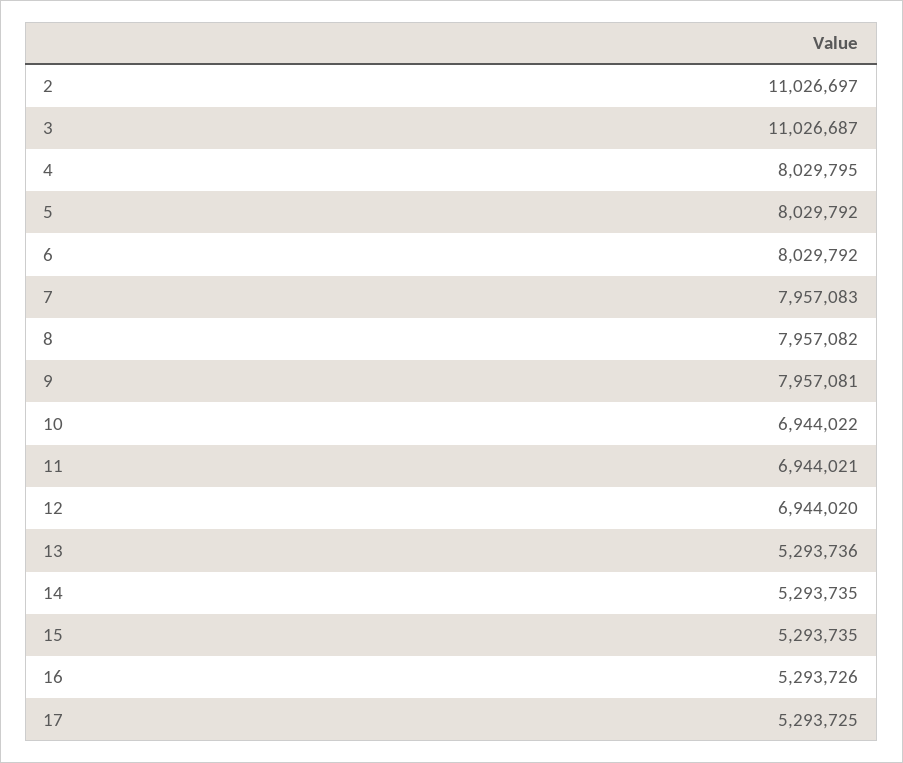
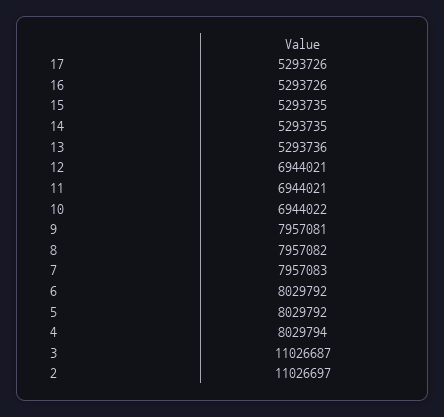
  {
    "2": 11026697,
    "3": 11026687,
-   "4": 8029795,
+   "4": 8029794,
    "5": 8029792,
    "6": 8029792,
    "7": 7957083,
    "8": 7957082,
    "9": 7957081,
    "10": 6944022,
    "11": 6944021,
-   "12": 6944020,
+   "12": 6944021,
    "13": 5293736,
    "14": 5293735,
    "15": 5293735,
    "16": 5293726,
-   "17": 5293725
+   "17": 5293726
  }

